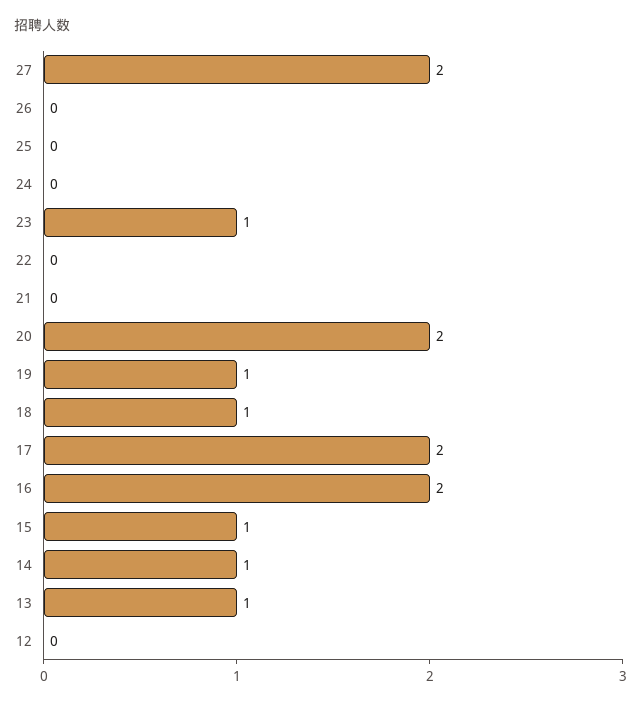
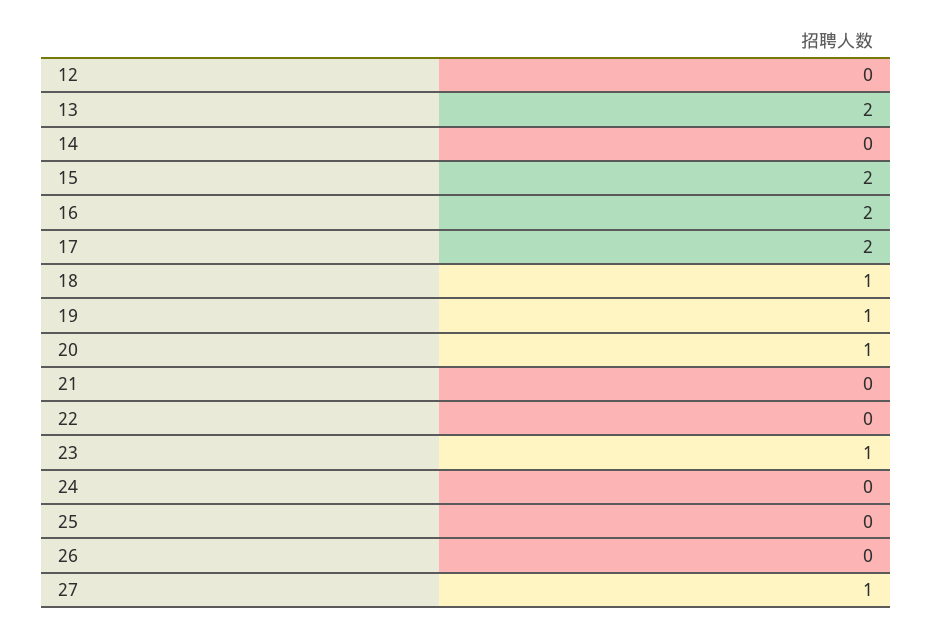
  {
-   "27": 2,
+   "27": 1,
    "26": 0,
    "25": 0,
    "24": 0,
    "23": 1,
    "22": 0,
    "21": 0,
-   "20": 2,
+   "20": 1,
    "19": 1,
    "18": 1,
    "17": 2,
    "16": 2,
-   "15": 1,
+   "15": 2,
-   "14": 1,
+   "14": 0,
-   "13": 1,
+   "13": 2,
    "12": 0
  }

